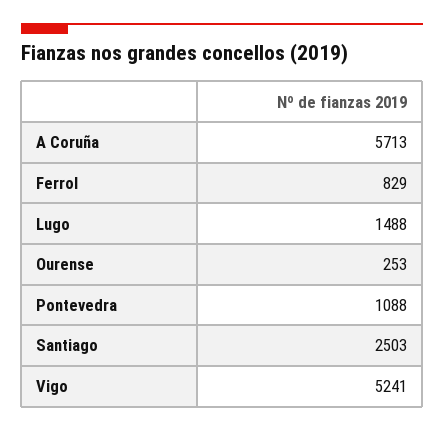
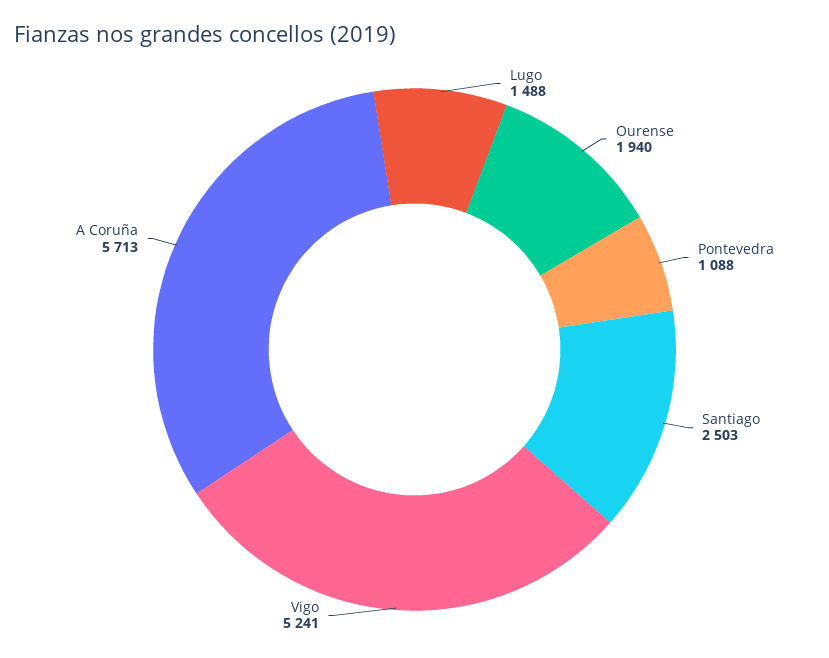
  {
    "A Coruña": 5713,
-   "Ferrol": 829,
    "Lugo": 1488,
-   "Ourense": 253,
+   "Ourense": 1940,
    "Pontevedra": 1088,
    "Santiago": 2503,
    "Vigo": 5241
  }

